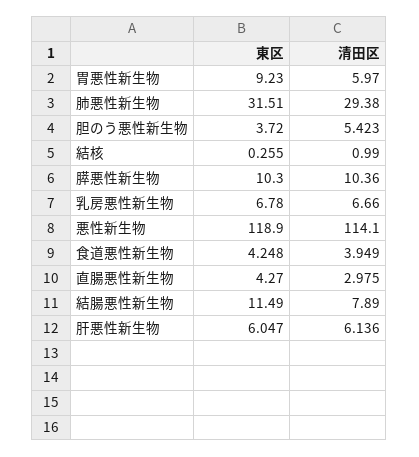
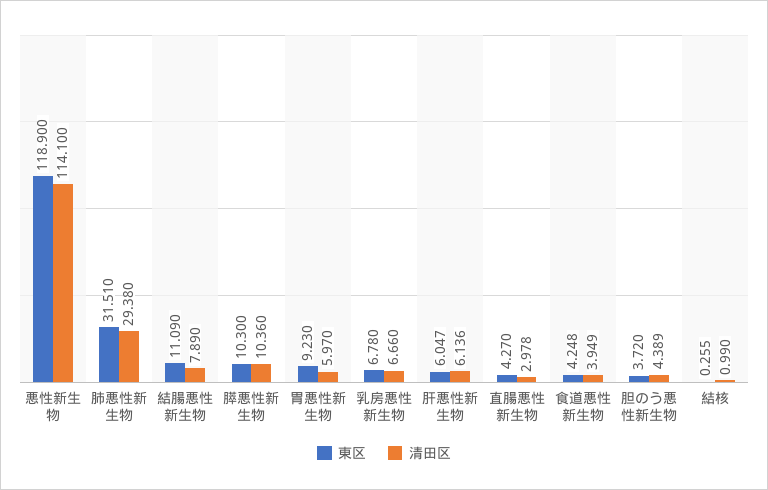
  {
    "東区": {
      "胃悪性新生物": 9.23,
      "肺悪性新生物": 31.51,
      "胆のう悪性新生物": 3.72,
      "結核": 0.255,
      "膵悪性新生物": 10.3,
      "乳房悪性新生物": 6.78,
      "悪性新生物": 118.9,
      "食道悪性新生物": 4.248,
      "直腸悪性新生物": 4.27,
-     "結腸悪性新生物": 11.49,
+     "結腸悪性新生物": 11.09,
      "肝悪性新生物": 6.047
    },
    "清田区": {
      "胃悪性新生物": 5.97,
      "肺悪性新生物": 29.38,
-     "胆のう悪性新生物": 5.423,
+     "胆のう悪性新生物": 4.389,
      "結核": 0.99,
      "膵悪性新生物": 10.36,
      "乳房悪性新生物": 6.66,
      "悪性新生物": 114.1,
      "食道悪性新生物": 3.949,
-     "直腸悪性新生物": 2.975,
+     "直腸悪性新生物": 2.978,
      "結腸悪性新生物": 7.89,
      "肝悪性新生物": 6.136
    }
  }

